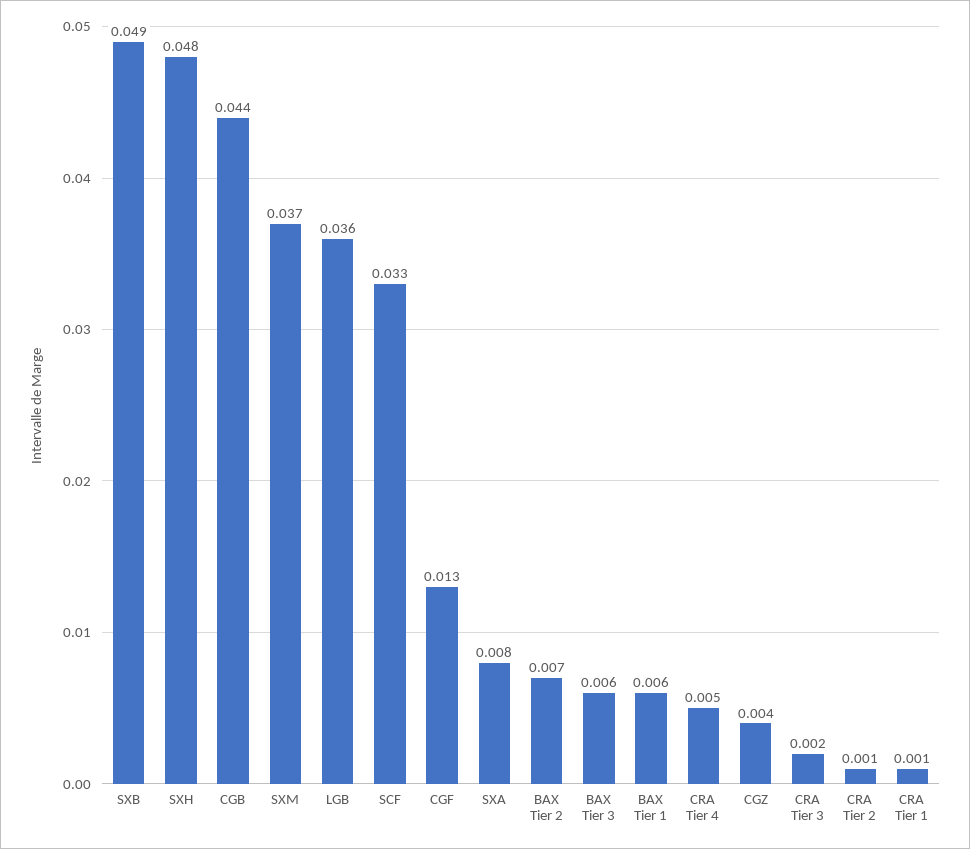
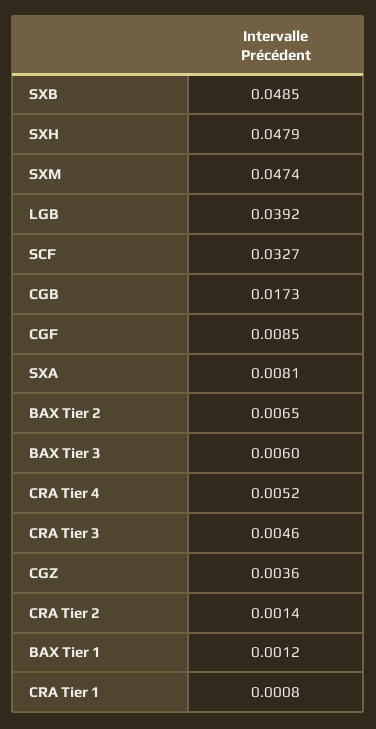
  {
    "SXB": 0.0485,
    "SXH": 0.0479,
-   "CGB": 0.044,
+   "CGB": 0.0173,
-   "SXM": 0.037,
+   "SXM": 0.0474,
-   "LGB": 0.036,
+   "LGB": 0.0392,
    "SCF": 0.0327,
-   "CGF": 0.013,
+   "CGF": 0.0085,
    "SXA": 0.0081,
    "BAX Tier 2": 0.0065,
    "BAX Tier 3": 0.006,
-   "BAX Tier 1": 0.006,
+   "BAX Tier 1": 0.0012,
    "CRA Tier 4": 0.0052,
    "CGZ": 0.0036,
-   "CRA Tier 3": 0.002,
+   "CRA Tier 3": 0.0046,
    "CRA Tier 2": 0.0014,
    "CRA Tier 1": 0.0008
  }

